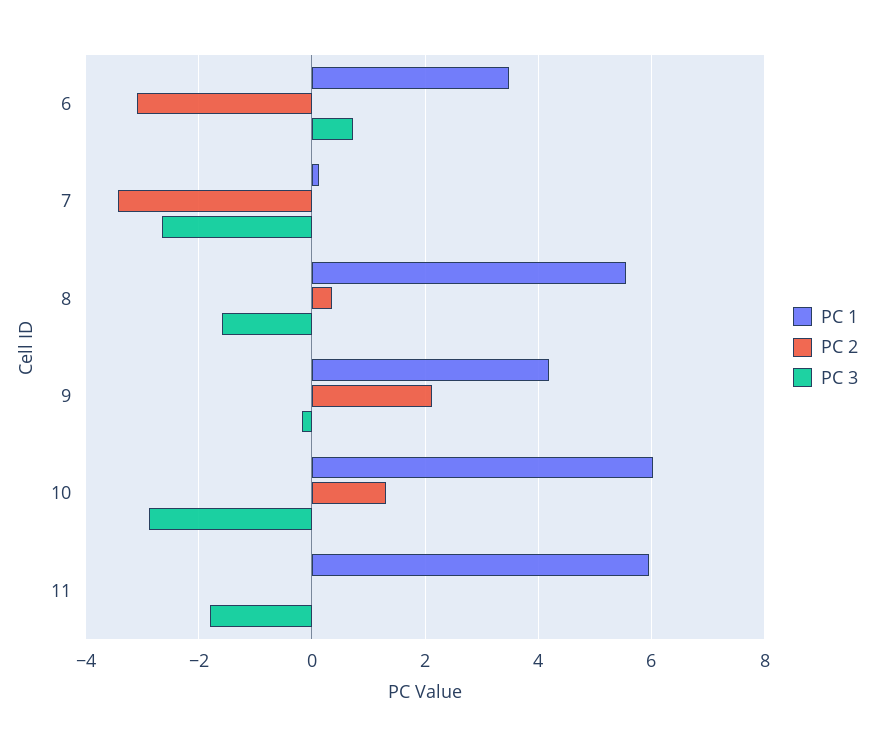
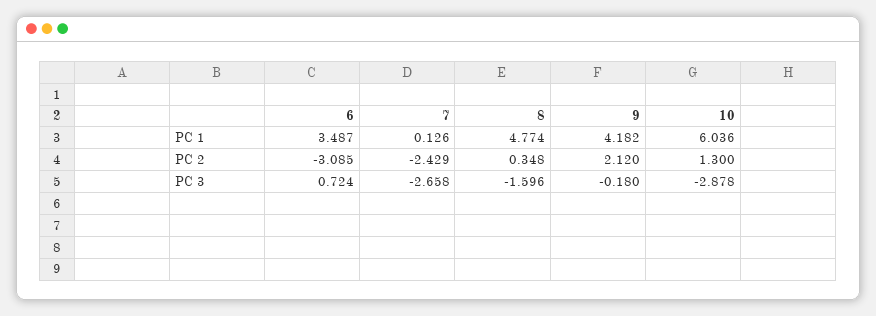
  {
    "PC 1": {
      "6": 3.487,
      "7": 0.126,
-     "8": 5.6,
+     "8": 4.774,
      "9": 4.182,
-     "10": 6.036,
+     "10": 6.036
-     "11": 6
    },
    "PC 2": {
      "6": -3.085,
-     "7": -3.4,
+     "7": -2.429,
      "8": 0.348,
      "9": 2.12,
-     "10": 1.3,
+     "10": 1.3
-     "11": 0
    },
    "PC 3": {
      "6": 0.724,
      "7": -2.658,
      "8": -1.596,
      "9": -0.18,
-     "10": -2.878,
+     "10": -2.878
-     "11": -1.8
    }
  }

